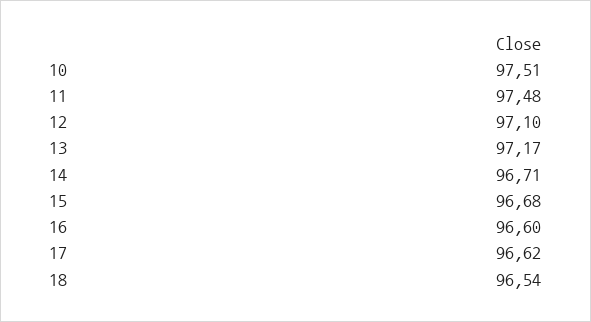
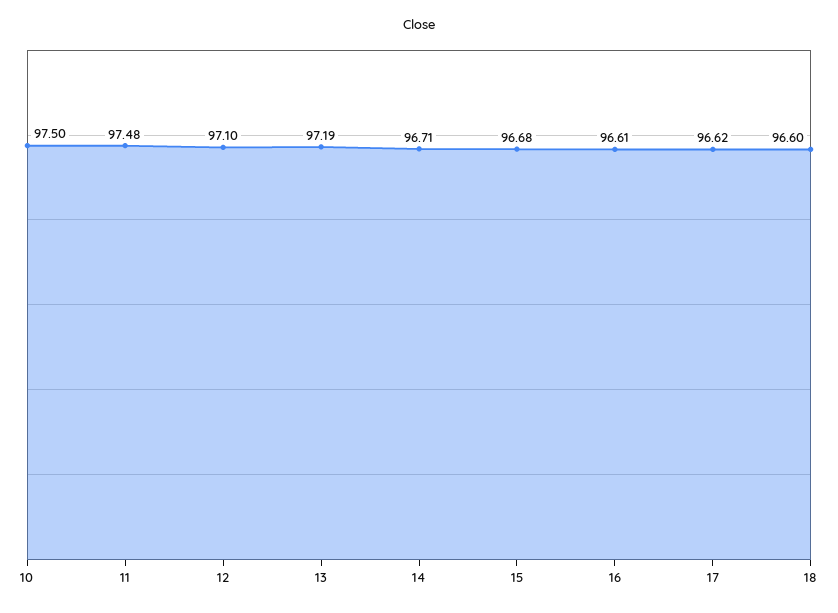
  {
-   "10": 97.51,
+   "10": 97.5,
    "11": 97.48,
    "12": 97.1,
-   "13": 97.17,
+   "13": 97.19,
    "14": 96.71,
    "15": 96.68,
-   "16": 96.6,
+   "16": 96.61,
    "17": 96.62,
-   "18": 96.54
+   "18": 96.6
  }

